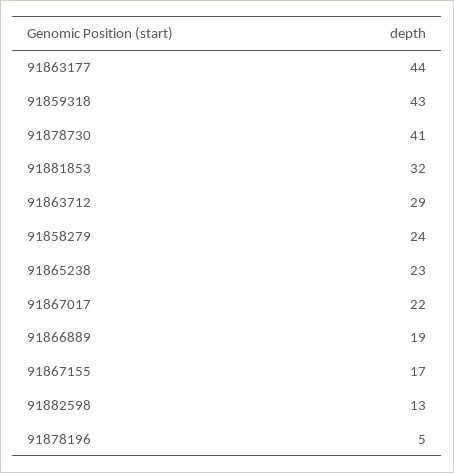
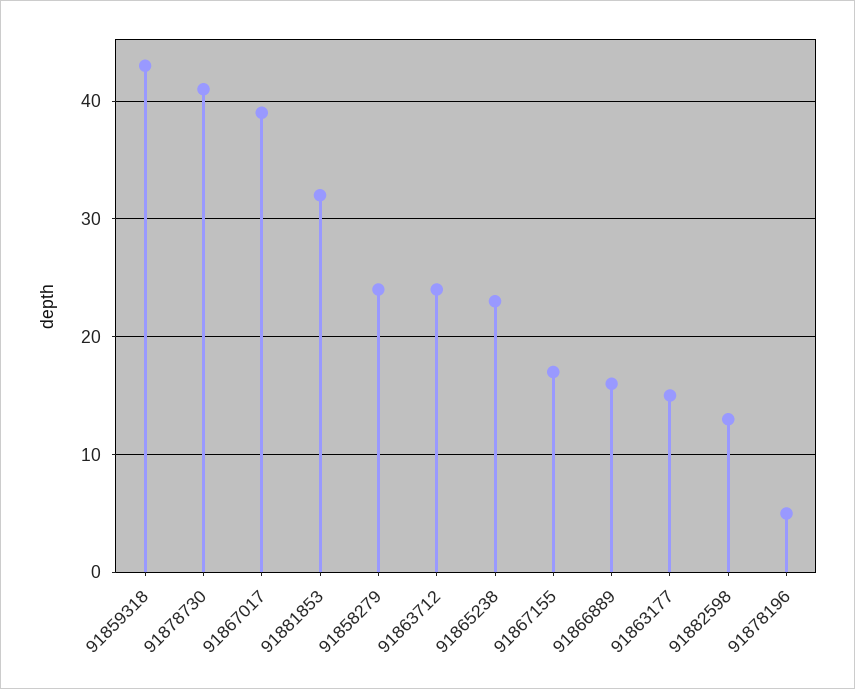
  {
-   "91863177": 44,
+   "91863177": 15,
    "91859318": 43,
    "91878730": 41,
    "91881853": 32,
-   "91863712": 29,
+   "91863712": 24,
    "91858279": 24,
    "91865238": 23,
-   "91867017": 22,
+   "91867017": 39,
-   "91866889": 19,
+   "91866889": 16,
    "91867155": 17,
    "91882598": 13,
    "91878196": 5
  }

